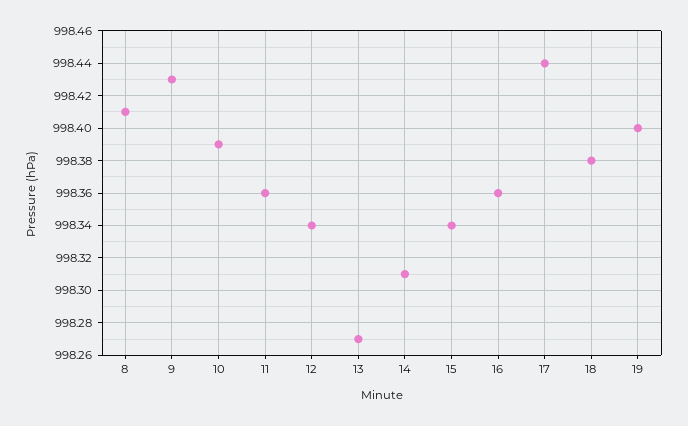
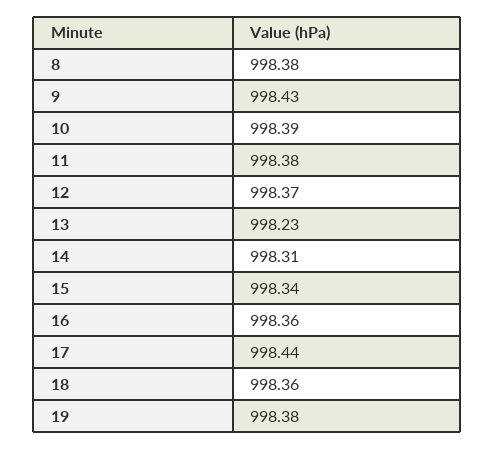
  {
-   "8": 998.41,
+   "8": 998.38,
    "9": 998.43,
    "10": 998.39,
-   "11": 998.36,
+   "11": 998.38,
-   "12": 998.34,
+   "12": 998.37,
-   "13": 998.27,
+   "13": 998.23,
    "14": 998.31,
    "15": 998.34,
    "16": 998.36,
    "17": 998.44,
-   "18": 998.38,
+   "18": 998.36,
-   "19": 998.4
+   "19": 998.38
  }

